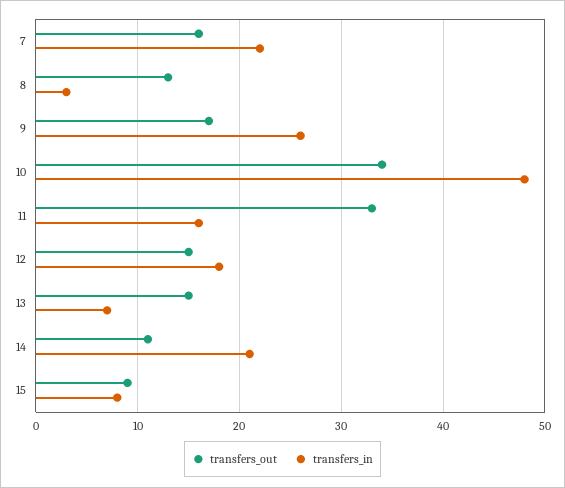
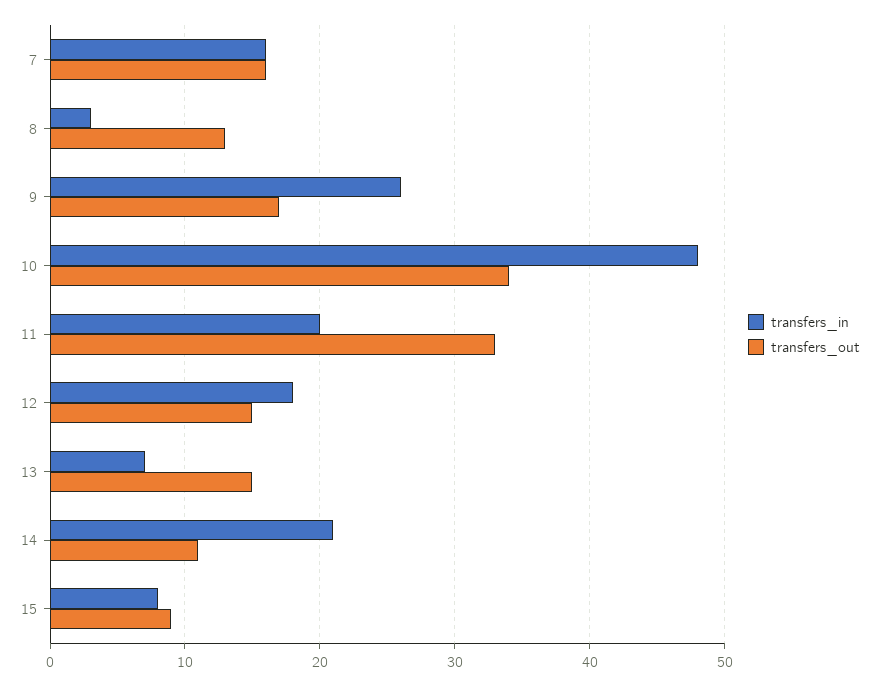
  {
    "transfers_out": {
      "7": 16,
      "8": 13,
      "9": 17,
      "10": 34,
      "11": 33,
      "12": 15,
      "13": 15,
      "14": 11,
      "15": 9
    },
    "transfers_in": {
-     "7": 22,
+     "7": 16,
      "8": 3,
      "9": 26,
      "10": 48,
-     "11": 16,
+     "11": 20,
      "12": 18,
      "13": 7,
      "14": 21,
      "15": 8
    }
  }

